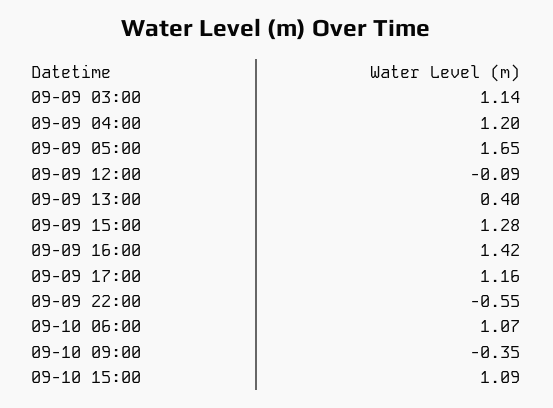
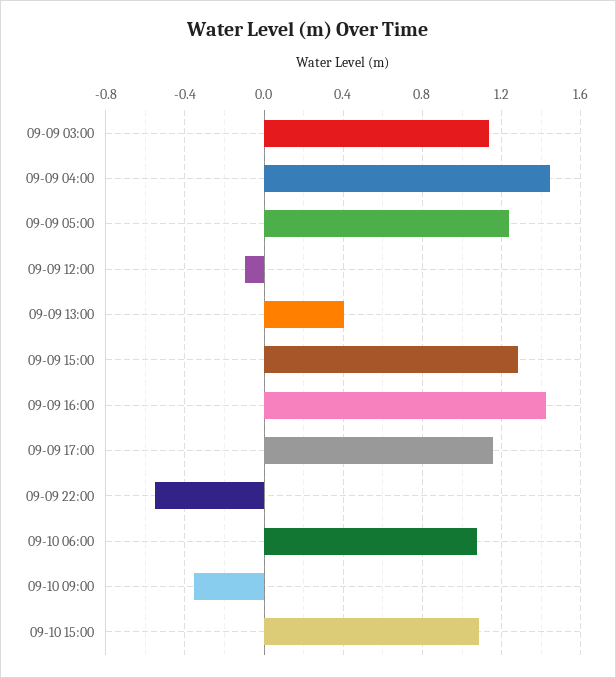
  {
    "09-09 03:00": 1.14,
-   "09-09 04:00": 1.2,
+   "09-09 04:00": 1.45,
-   "09-09 05:00": 1.65,
+   "09-09 05:00": 1.25,
    "09-09 12:00": -0.09,
    "09-09 13:00": 0.4,
    "09-09 15:00": 1.28,
    "09-09 16:00": 1.42,
    "09-09 17:00": 1.16,
    "09-09 22:00": -0.55,
    "09-10 06:00": 1.07,
    "09-10 09:00": -0.35,
    "09-10 15:00": 1.09
  }

